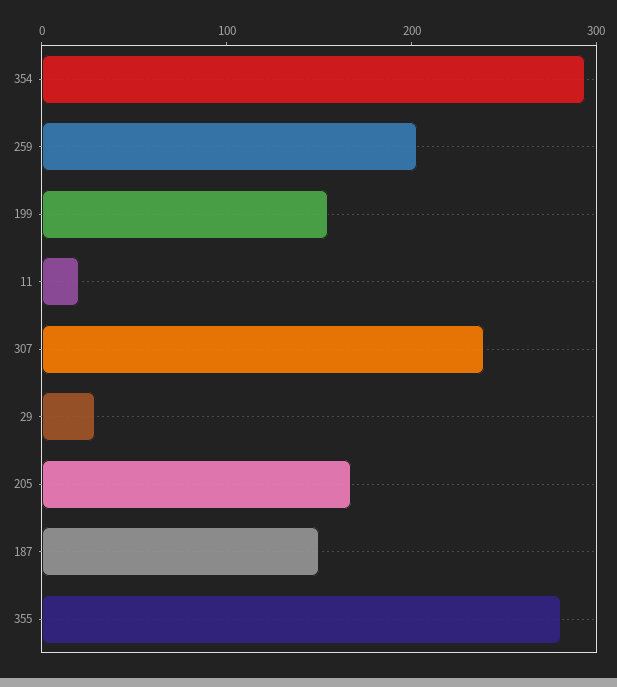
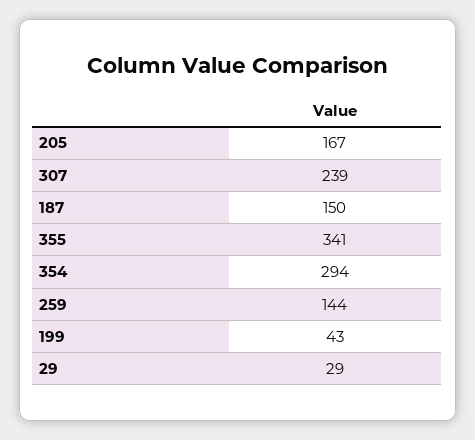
  {
    "354": 294,
-   "259": 200,
+   "259": 144,
-   "199": 160,
+   "199": 43,
-   "11": 20,
    "307": 239,
    "29": 29,
    "205": 167,
    "187": 150,
-   "355": 280
+   "355": 341
  }

